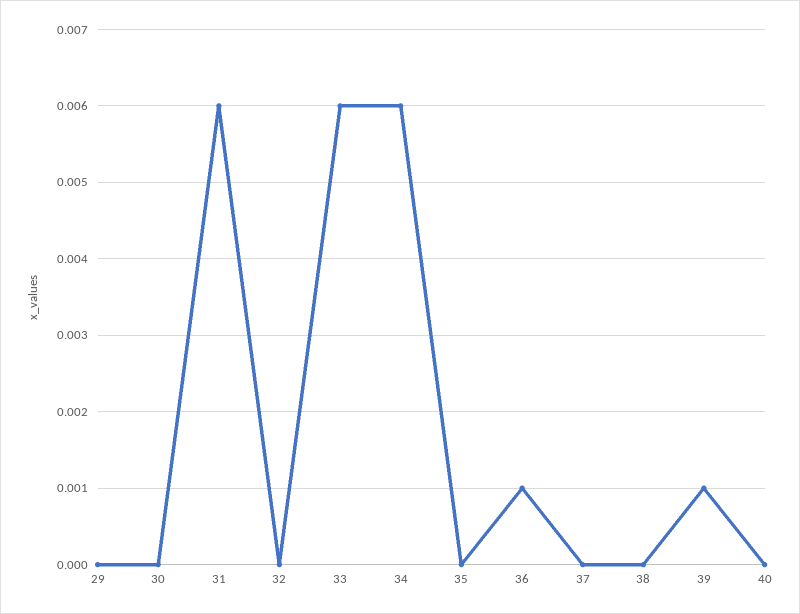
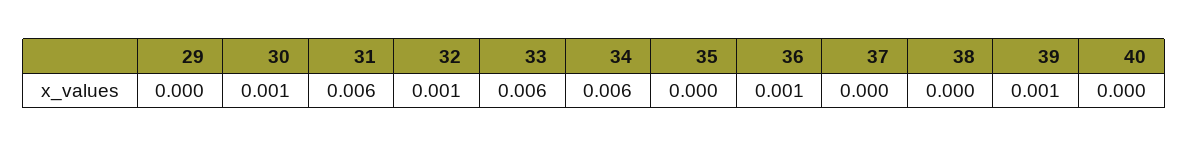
  {
    "29": 0,
-   "30": 0,
+   "30": 0.001,
    "31": 0.006,
-   "32": 0,
+   "32": 0.001,
    "33": 0.006,
    "34": 0.006,
    "35": 0,
    "36": 0.001,
    "37": 0,
    "38": 0,
    "39": 0.001,
    "40": 0
  }

